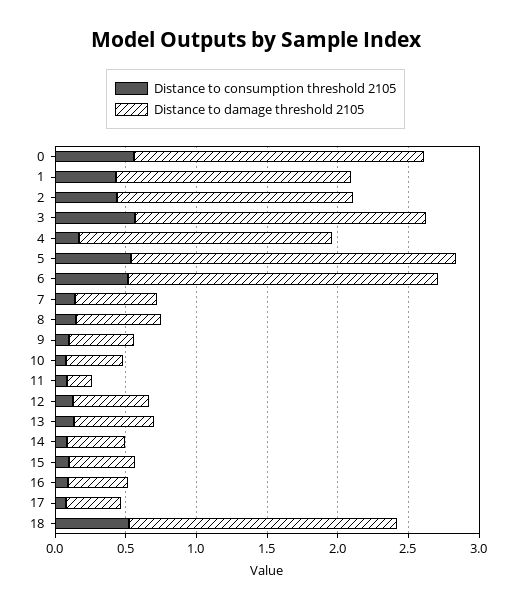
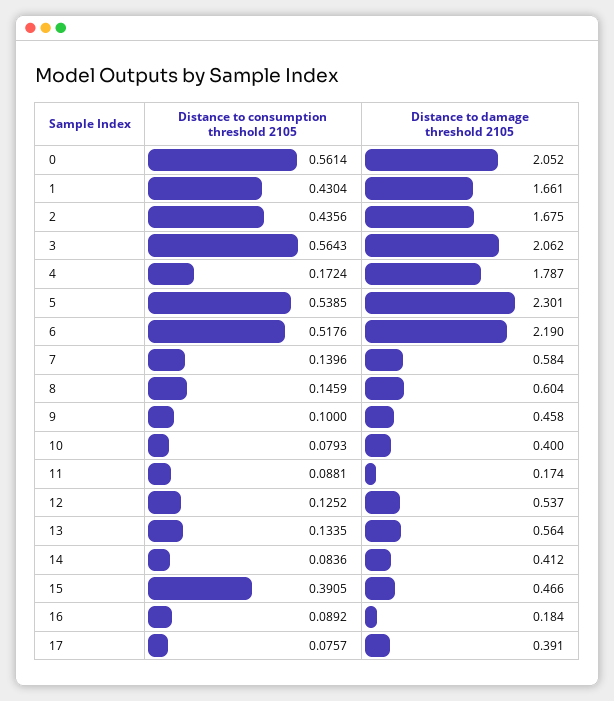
  {
    "Distance to consumption threshold 2105": {
      "0": 0.5614,
      "1": 0.4304,
      "2": 0.4356,
      "3": 0.5643,
      "4": 0.1724,
      "5": 0.5385,
      "6": 0.5176,
      "7": 0.1396,
      "8": 0.1459,
      "9": 0.1,
      "10": 0.0793,
      "11": 0.0881,
      "12": 0.1252,
      "13": 0.1335,
      "14": 0.0836,
-     "15": 0.1,
+     "15": 0.3905,
      "16": 0.0892,
-     "17": 0.0757,
+     "17": 0.0757
-     "18": 0.5
    },
    "Distance to damage threshold 2105": {
      "0": 2.052,
      "1": 1.661,
      "2": 1.675,
      "3": 2.062,
      "4": 1.787,
      "5": 2.301,
      "6": 2.19,
      "7": 0.584,
      "8": 0.604,
      "9": 0.458,
      "10": 0.4,
      "11": 0.174,
      "12": 0.537,
      "13": 0.564,
      "14": 0.412,
      "15": 0.466,
-     "16": 0.4,
+     "16": 0.184,
-     "17": 0.391,
+     "17": 0.391
-     "18": 1.9
    }
  }

